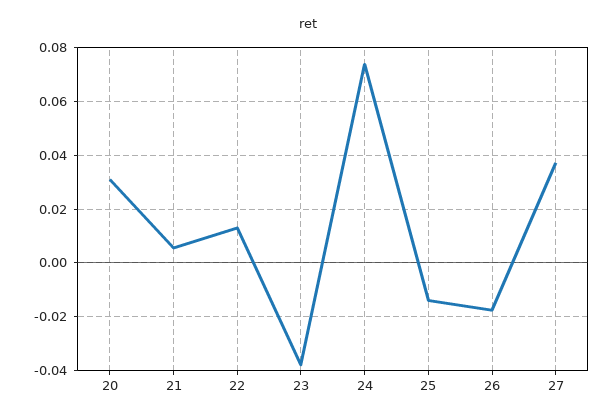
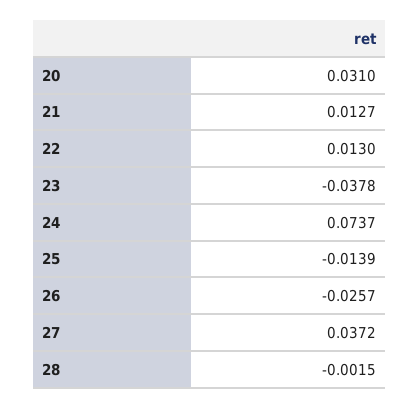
  {
    "20": 0.031,
-   "21": 0.005,
+   "21": 0.0127,
    "22": 0.013,
    "23": -0.0378,
    "24": 0.0737,
    "25": -0.0139,
-   "26": -0.0175,
+   "26": -0.0257,
-   "27": 0.0372
+   "27": 0.0372,
+   "28": -0.0015
  }

